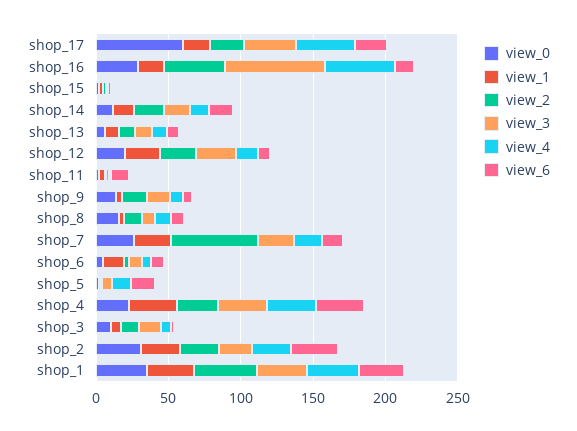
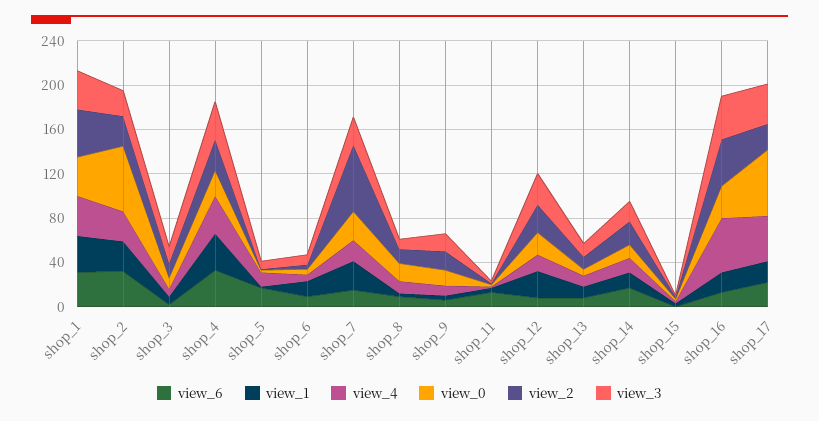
  {
    "view_0": {
      "shop_17": 60,
      "shop_16": 30,
      "shop_15": 0,
      "shop_14": 10,
      "shop_13": 10,
      "shop_12": 20,
      "shop_11": 0,
      "shop_9": 10,
      "shop_8": 20,
      "shop_7": 30,
      "shop_6": 10,
      "shop_5": 0,
      "shop_4": 20,
      "shop_3": 10,
-     "shop_2": 30,
+     "shop_2": 60,
      "shop_1": 40
    },
    "view_1": {
      "shop_17": 20,
      "shop_16": 20,
      "shop_15": 0,
      "shop_14": 10,
      "shop_13": 10,
      "shop_12": 20,
      "shop_11": 0,
      "shop_9": 0,
      "shop_8": 0,
      "shop_7": 30,
      "shop_6": 10,
      "shop_5": 0,
      "shop_4": 30,
      "shop_3": 10,
      "shop_2": 30,
      "shop_1": 30
    },
    "view_2": {
      "shop_17": 20,
      "shop_16": 40,
      "shop_15": 0,
      "shop_14": 20,
      "shop_13": 10,
      "shop_12": 30,
      "shop_11": 0,
      "shop_9": 20,
      "shop_8": 10,
      "shop_7": 60,
      "shop_6": 0,
      "shop_5": 0,
      "shop_4": 30,
      "shop_3": 10,
      "shop_2": 30,
      "shop_1": 40
    },
    "view_3": {
      "shop_17": 40,
-     "shop_16": 70,
+     "shop_16": 40,
      "shop_15": 0,
      "shop_14": 20,
      "shop_13": 10,
      "shop_12": 30,
      "shop_11": 0,
      "shop_9": 20,
      "shop_8": 10,
      "shop_7": 30,
      "shop_6": 10,
      "shop_5": 10,
      "shop_4": 30,
      "shop_3": 20,
      "shop_2": 20,
      "shop_1": 40
    },
    "view_4": {
      "shop_17": 40,
      "shop_16": 50,
      "shop_15": 0,
      "shop_14": 10,
      "shop_13": 10,
      "shop_12": 20,
      "shop_11": 0,
      "shop_9": 10,
      "shop_8": 10,
      "shop_7": 20,
      "shop_6": 10,
      "shop_5": 10,
      "shop_4": 30,
      "shop_3": 10,
      "shop_2": 30,
      "shop_1": 40
    },
    "view_6": {
      "shop_17": 20,
      "shop_16": 10,
      "shop_15": 0,
      "shop_14": 20,
      "shop_13": 10,
      "shop_12": 10,
      "shop_11": 10,
      "shop_9": 10,
      "shop_8": 10,
      "shop_7": 20,
      "shop_6": 10,
      "shop_5": 20,
      "shop_4": 30,
      "shop_3": 0,
      "shop_2": 30,
      "shop_1": 30
    }
  }

